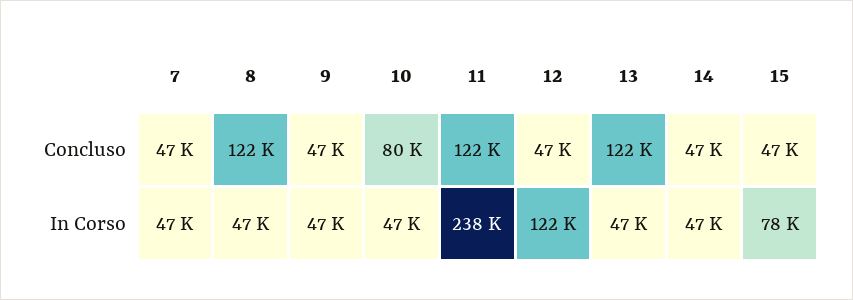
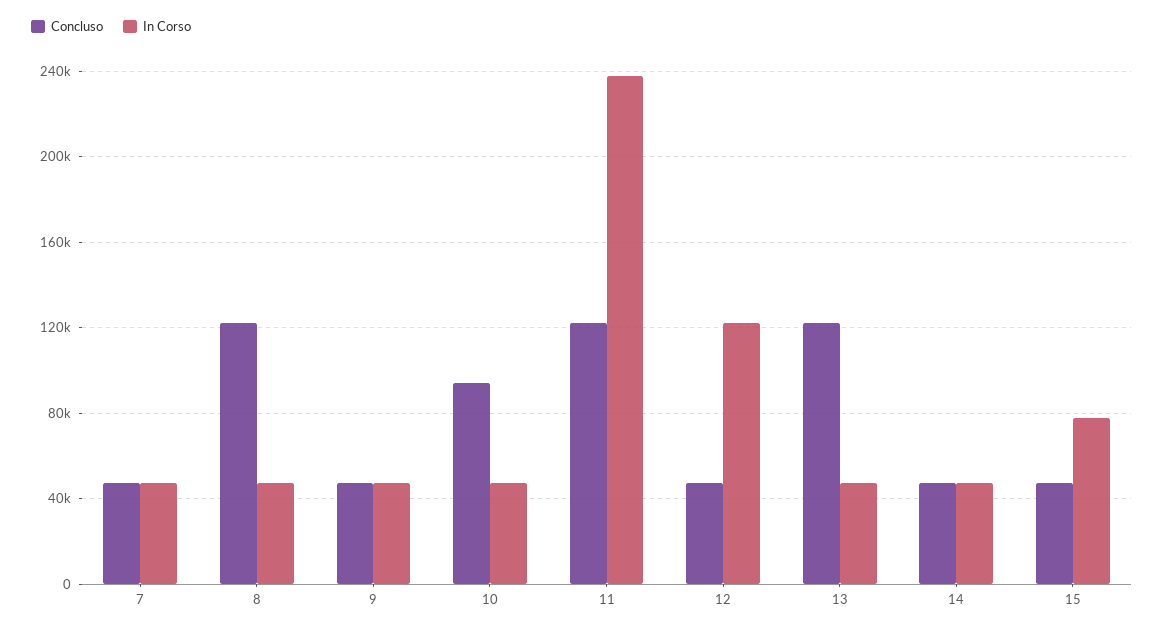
  {
    "Concluso": {
      "7": 47000,
      "8": 122000,
      "9": 47000,
-     "10": 80000,
+     "10": 95000,
      "11": 122000,
      "12": 47000,
      "13": 122000,
      "14": 47000,
      "15": 47000
    },
    "In Corso": {
      "7": 47000,
      "8": 47000,
      "9": 47000,
      "10": 47000,
      "11": 238000,
      "12": 122000,
      "13": 47000,
      "14": 47000,
      "15": 78000
    }
  }

